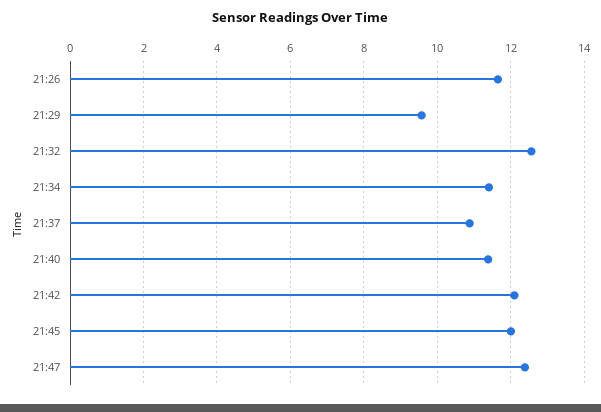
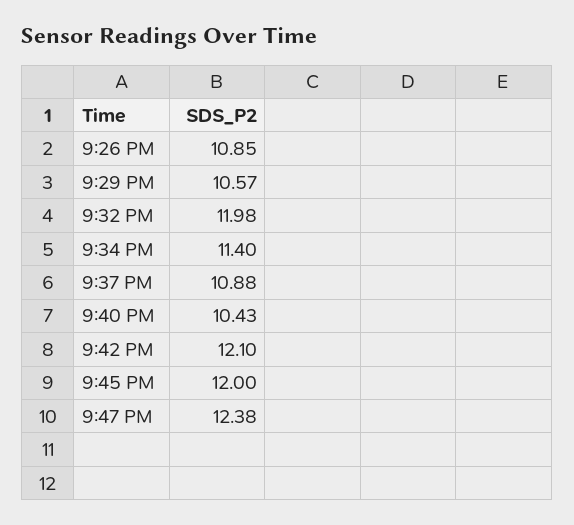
  {
-   "21:26": 11.6,
+   "21:26": 10.85,
-   "21:29": 9.6,
+   "21:29": 10.57,
-   "21:32": 12.6,
+   "21:32": 11.98,
    "21:34": 11.4,
    "21:37": 10.88,
-   "21:40": 11.4,
+   "21:40": 10.43,
    "21:42": 12.1,
    "21:45": 12,
    "21:47": 12.38
  }

